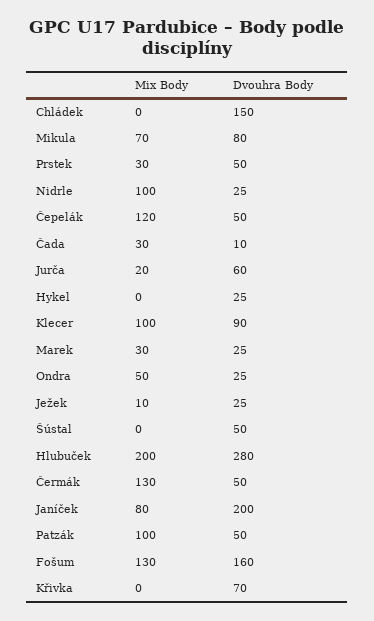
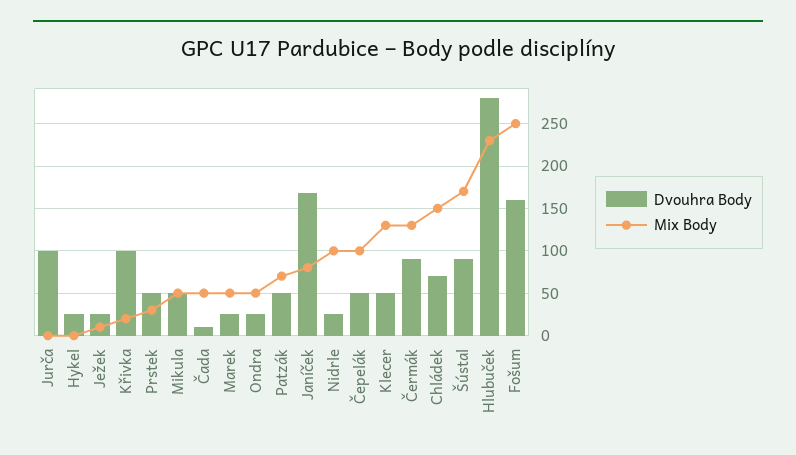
  {
    "Mix Body": {
-     "Chládek": 0,
+     "Chládek": 150,
-     "Mikula": 70,
+     "Mikula": 50,
      "Prstek": 30,
      "Nidrle": 100,
-     "Čepelák": 120,
+     "Čepelák": 100,
-     "Čada": 30,
+     "Čada": 50,
-     "Jurča": 20,
+     "Jurča": 0,
      "Hykel": 0,
-     "Klecer": 100,
+     "Klecer": 130,
-     "Marek": 30,
+     "Marek": 50,
      "Ondra": 50,
      "Ježek": 10,
-     "Šústal": 0,
+     "Šústal": 170,
-     "Hlubuček": 200,
+     "Hlubuček": 230,
      "Čermák": 130,
      "Janíček": 80,
-     "Patzák": 100,
+     "Patzák": 70,
-     "Fošum": 130,
+     "Fošum": 250,
-     "Křivka": 0
+     "Křivka": 20
    },
    "Dvouhra Body": {
-     "Chládek": 150,
+     "Chládek": 70,
-     "Mikula": 80,
+     "Mikula": 50,
      "Prstek": 50,
      "Nidrle": 25,
      "Čepelák": 50,
      "Čada": 10,
-     "Jurča": 60,
+     "Jurča": 100,
      "Hykel": 25,
-     "Klecer": 90,
+     "Klecer": 50,
      "Marek": 25,
      "Ondra": 25,
      "Ježek": 25,
-     "Šústal": 50,
+     "Šústal": 90,
      "Hlubuček": 280,
-     "Čermák": 50,
+     "Čermák": 90,
-     "Janíček": 200,
+     "Janíček": 170,
      "Patzák": 50,
      "Fošum": 160,
-     "Křivka": 70
+     "Křivka": 100
    }
  }

